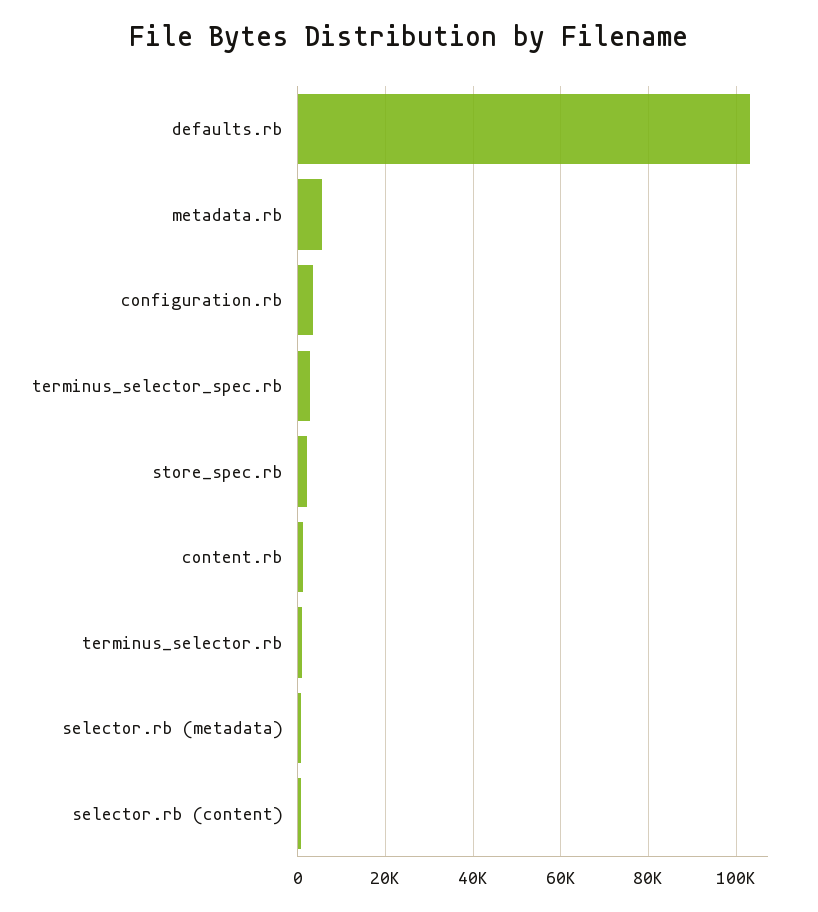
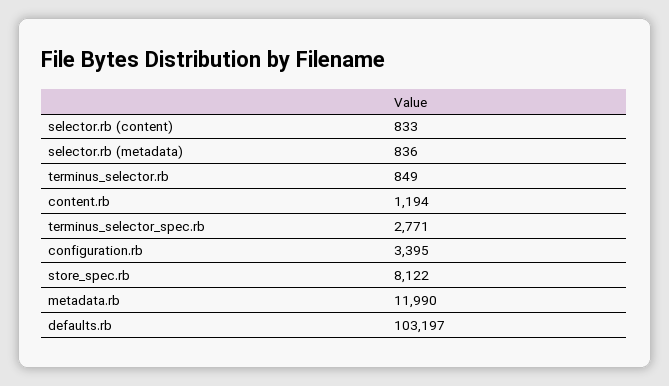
  {
    "defaults.rb": 103197,
-   "metadata.rb": 6000,
+   "metadata.rb": 11990,
    "configuration.rb": 3395,
    "terminus_selector_spec.rb": 2771,
-   "store_spec.rb": 2000,
+   "store_spec.rb": 8122,
    "content.rb": 1194,
    "terminus_selector.rb": 849,
    "selector.rb (metadata)": 836,
    "selector.rb (content)": 833
  }

